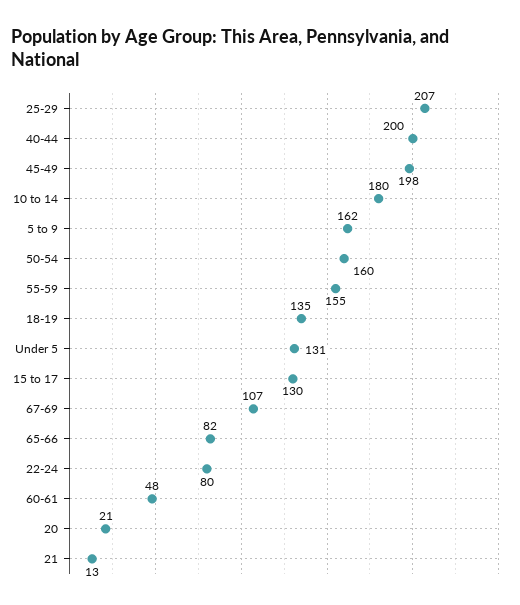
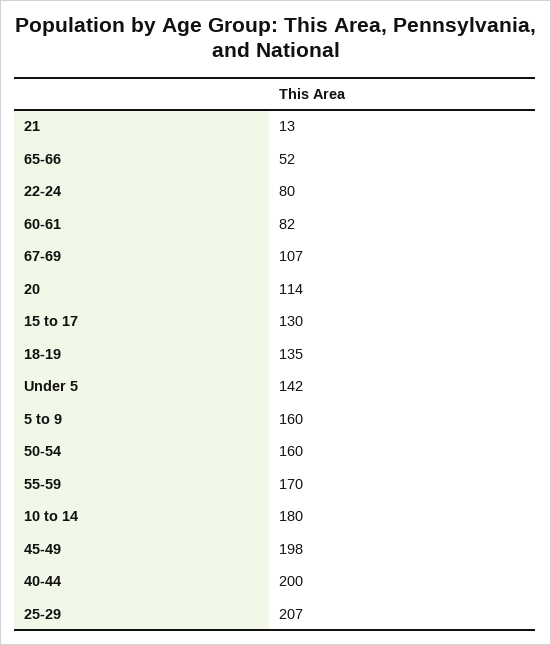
  {
    "25-29": 207,
    "40-44": 200,
    "45-49": 198,
    "10 to 14": 180,
-   "5 to 9": 162,
+   "5 to 9": 160,
    "50-54": 160,
-   "55-59": 155,
+   "55-59": 170,
    "18-19": 135,
-   "Under 5": 131,
+   "Under 5": 142,
    "15 to 17": 130,
    "67-69": 107,
-   "65-66": 82,
+   "65-66": 52,
    "22-24": 80,
-   "60-61": 48,
+   "60-61": 82,
-   "20": 21,
+   "20": 114,
    "21": 13
  }

